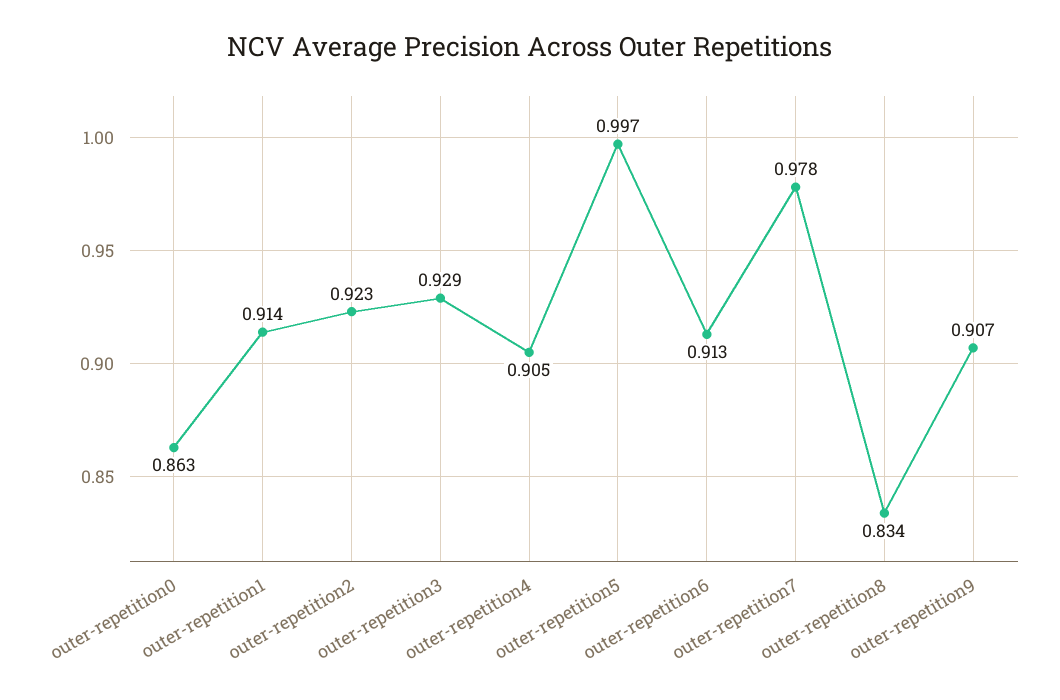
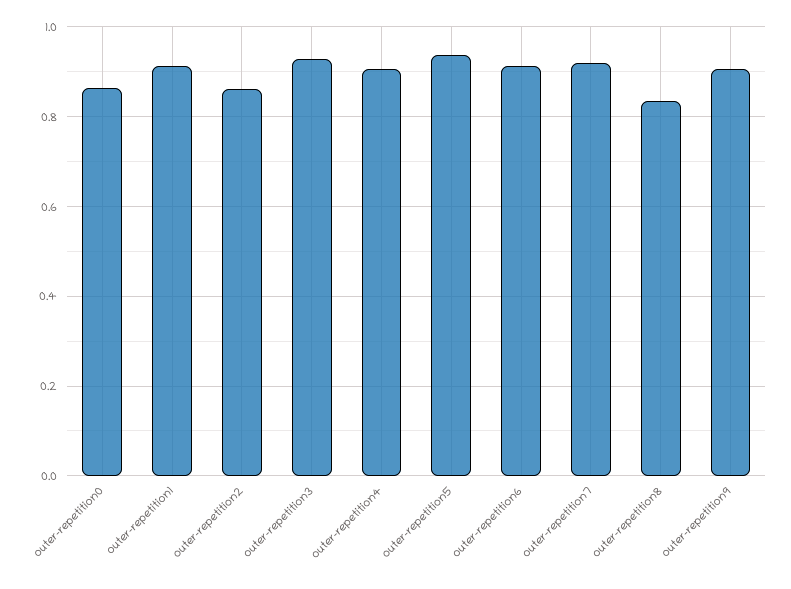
  {
    "outer-repetition0": 0.863,
    "outer-repetition1": 0.914,
-   "outer-repetition2": 0.923,
+   "outer-repetition2": 0.86,
    "outer-repetition3": 0.929,
    "outer-repetition4": 0.905,
-   "outer-repetition5": 0.997,
+   "outer-repetition5": 0.94,
    "outer-repetition6": 0.913,
-   "outer-repetition7": 0.978,
+   "outer-repetition7": 0.92,
    "outer-repetition8": 0.834,
    "outer-repetition9": 0.907
  }

